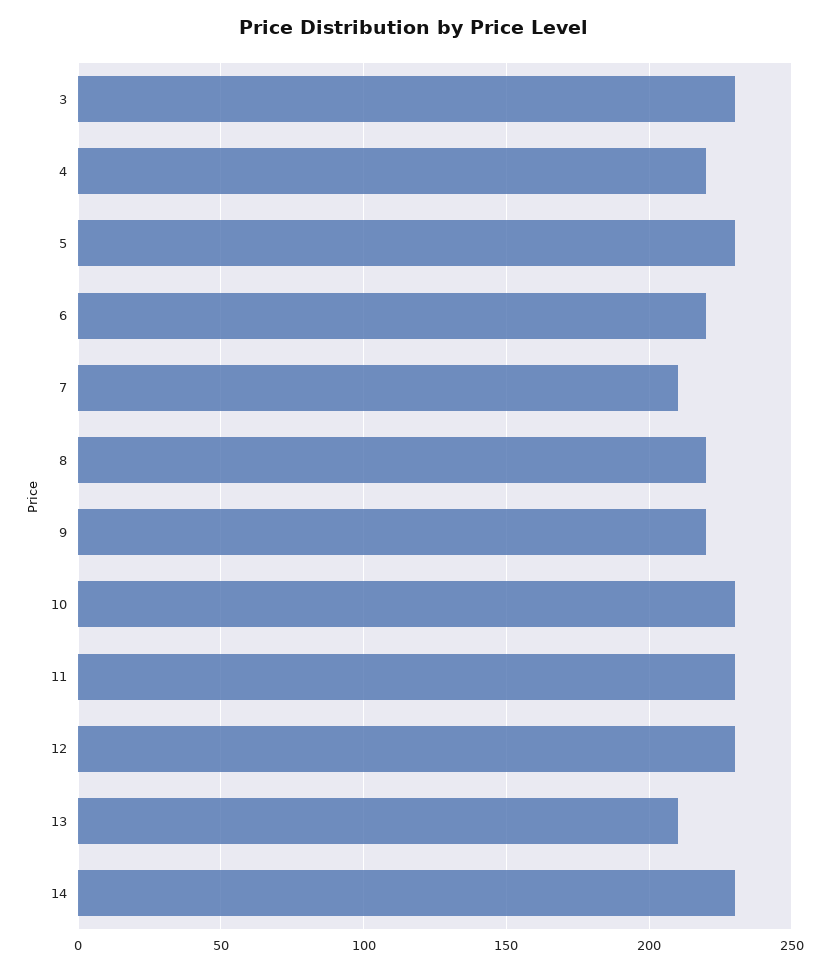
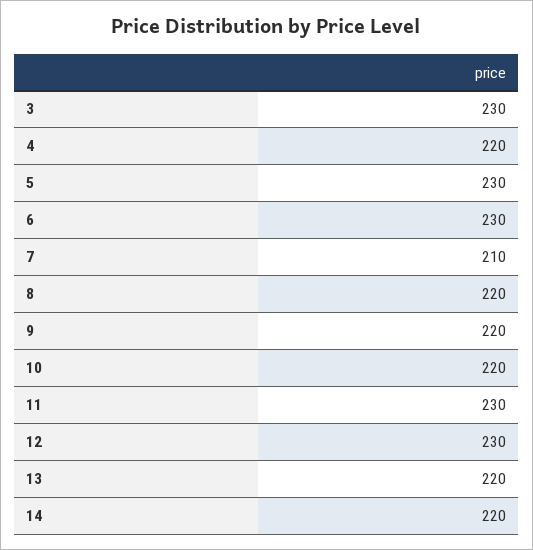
  {
    "3": 230,
    "4": 220,
    "5": 230,
-   "6": 220,
+   "6": 230,
    "7": 210,
    "8": 220,
    "9": 220,
-   "10": 230,
+   "10": 220,
    "11": 230,
    "12": 230,
-   "13": 210,
+   "13": 220,
-   "14": 230
+   "14": 220
  }

